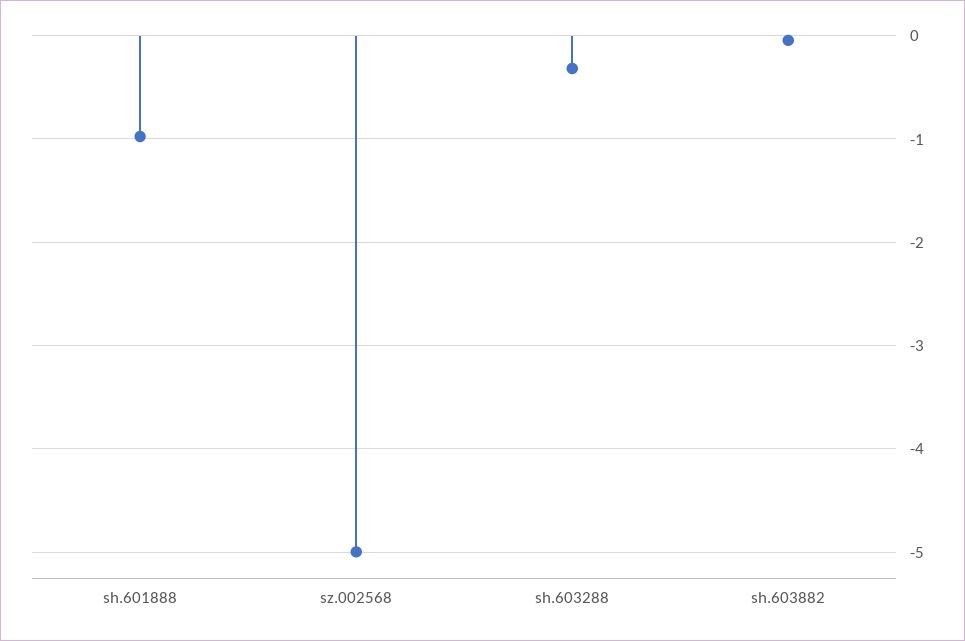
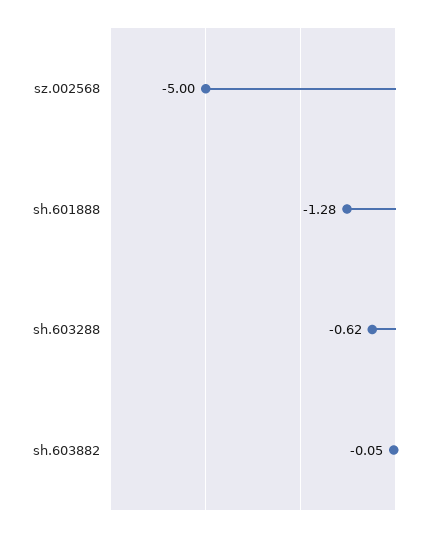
  {
-   "sh.601888": -1,
+   "sh.601888": -1.28,
    "sz.002568": -5,
-   "sh.603288": -0.3,
+   "sh.603288": -0.62,
    "sh.603882": -0.05
  }

